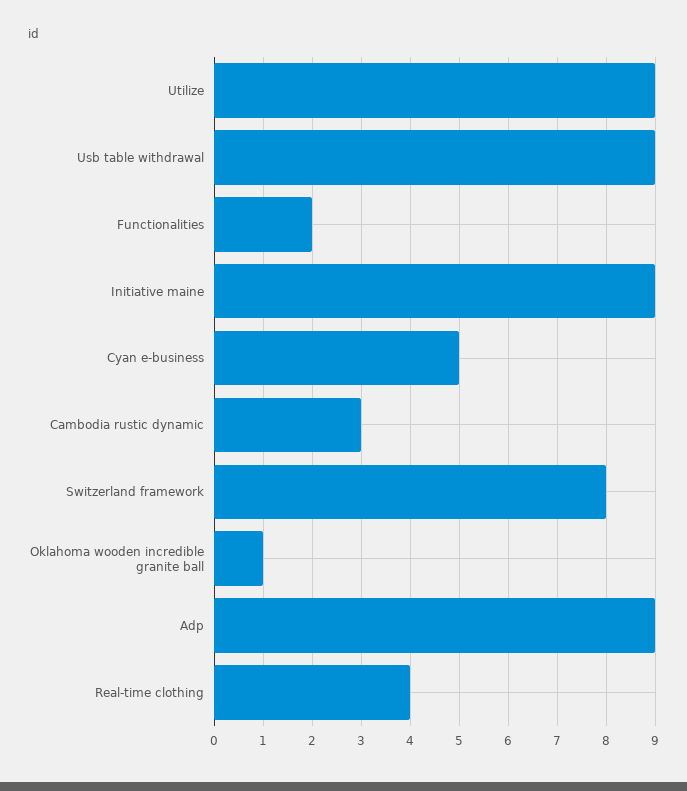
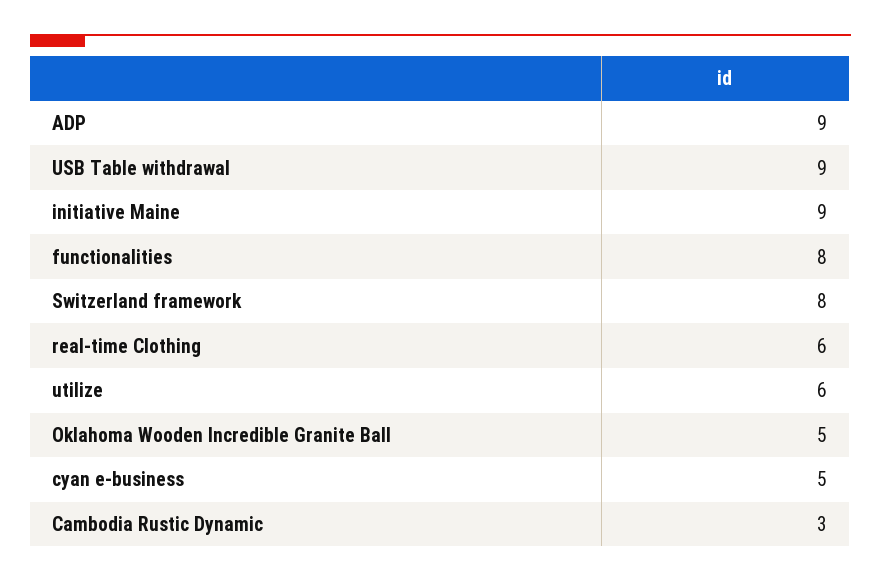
  {
-   "Utilize": 9,
+   "Utilize": 6,
    "Usb table withdrawal": 9,
-   "Functionalities": 2,
+   "Functionalities": 8,
    "Initiative maine": 9,
    "Cyan e-business": 5,
    "Cambodia rustic dynamic": 3,
    "Switzerland framework": 8,
-   "Oklahoma wooden incredible granite ball": 1,
+   "Oklahoma wooden incredible granite ball": 5,
    "Adp": 9,
-   "Real-time clothing": 4
+   "Real-time clothing": 6
  }

